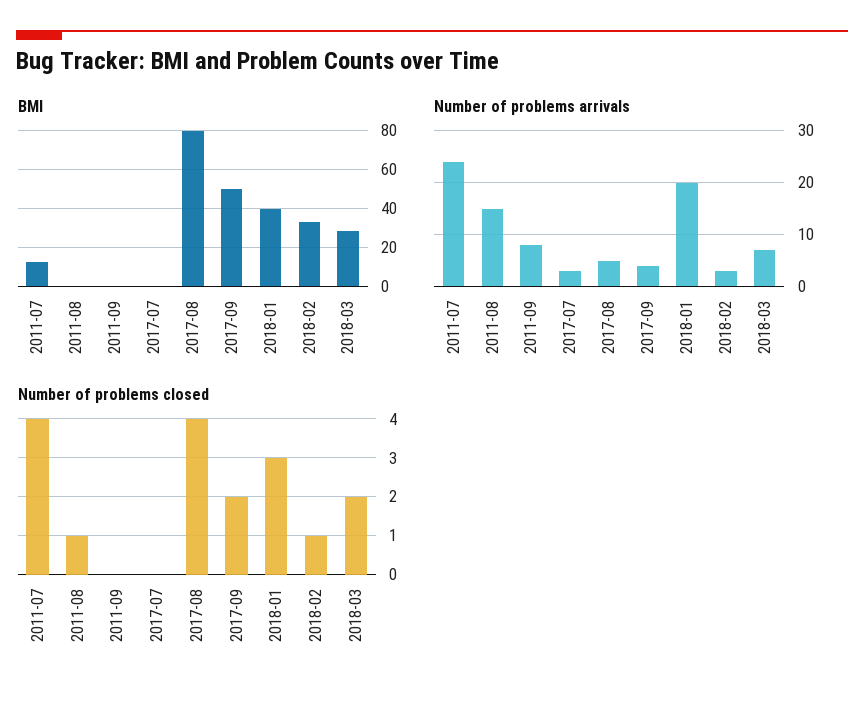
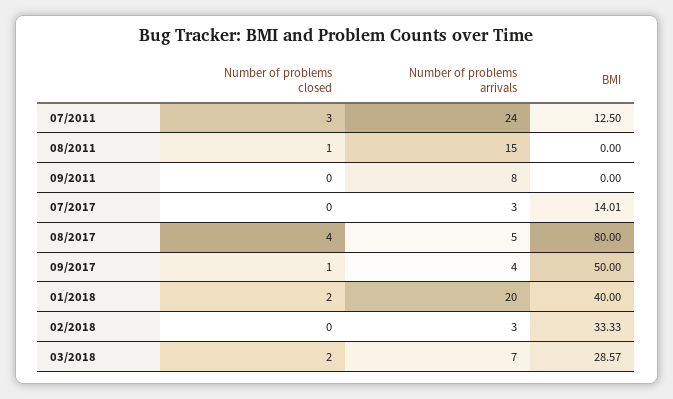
  {
    "BMI": {
      "2011-07": 12.5,
      "2011-08": 0,
      "2011-09": 0,
-     "2017-07": 0,
+     "2017-07": 14.01,
      "2017-08": 80,
      "2017-09": 50,
      "2018-01": 40,
      "2018-02": 33.33,
      "2018-03": 28.57
    },
    "Number of problems arrivals": {
      "2011-07": 24,
      "2011-08": 15,
      "2011-09": 8,
      "2017-07": 3,
      "2017-08": 5,
      "2017-09": 4,
      "2018-01": 20,
      "2018-02": 3,
      "2018-03": 7
    },
    "Number of problems closed": {
-     "2011-07": 4,
+     "2011-07": 3,
      "2011-08": 1,
      "2011-09": 0,
      "2017-07": 0,
      "2017-08": 4,
-     "2017-09": 2,
+     "2017-09": 1,
-     "2018-01": 3,
+     "2018-01": 2,
-     "2018-02": 1,
+     "2018-02": 0,
      "2018-03": 2
    }
  }

